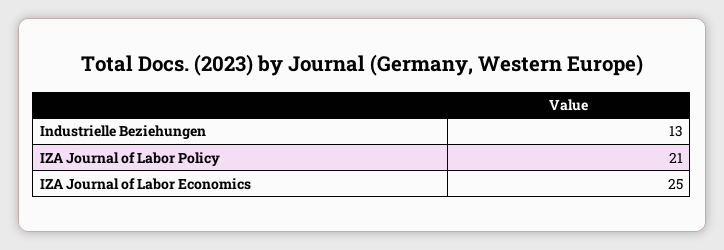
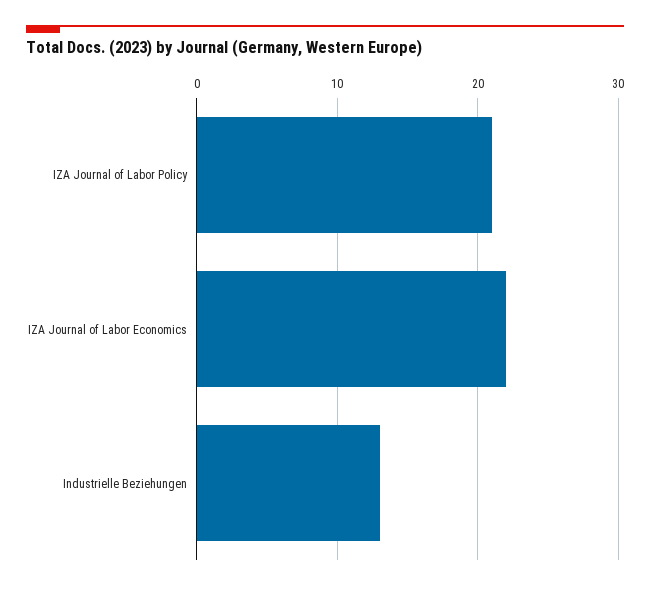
  {
    "Industrielle Beziehungen": 13,
    "IZA Journal of Labor Policy": 21,
-   "IZA Journal of Labor Economics": 25
+   "IZA Journal of Labor Economics": 22
  }

